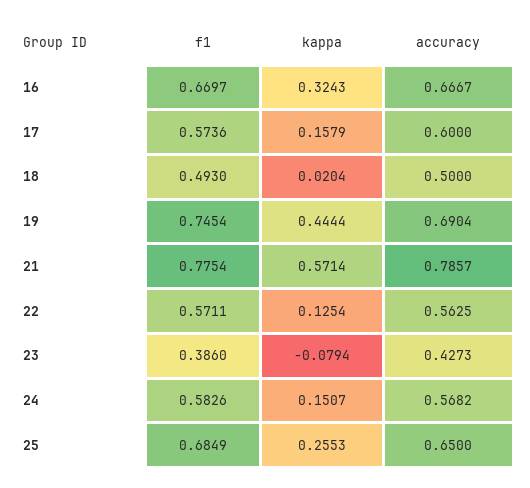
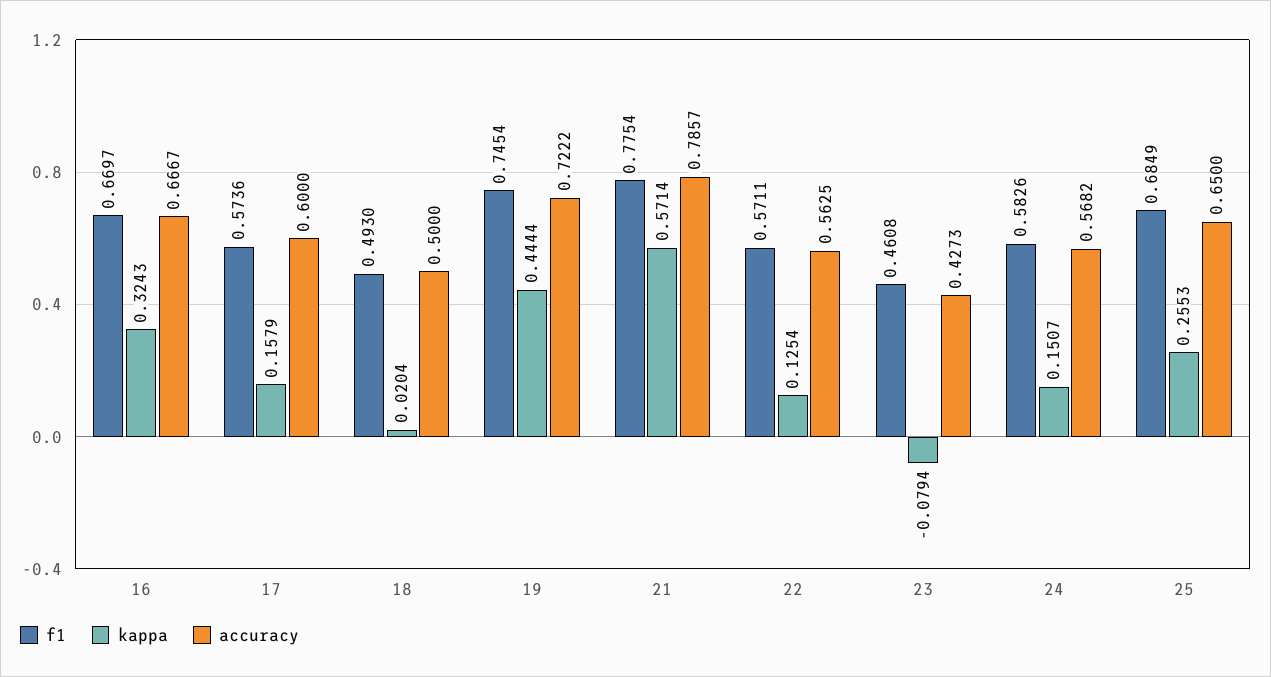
  {
    "f1": {
      "16": 0.6697,
      "17": 0.5736,
      "18": 0.493,
      "19": 0.7454,
      "21": 0.7754,
      "22": 0.5711,
-     "23": 0.386,
+     "23": 0.4608,
      "24": 0.5826,
      "25": 0.6849
    },
    "kappa": {
      "16": 0.3243,
      "17": 0.1579,
      "18": 0.0204,
      "19": 0.4444,
      "21": 0.5714,
      "22": 0.1254,
      "23": -0.0794,
      "24": 0.1507,
      "25": 0.2553
    },
    "accuracy": {
      "16": 0.6667,
      "17": 0.6,
      "18": 0.5,
-     "19": 0.6904,
+     "19": 0.7222,
      "21": 0.7857,
      "22": 0.5625,
      "23": 0.4273,
      "24": 0.5682,
      "25": 0.65
    }
  }

